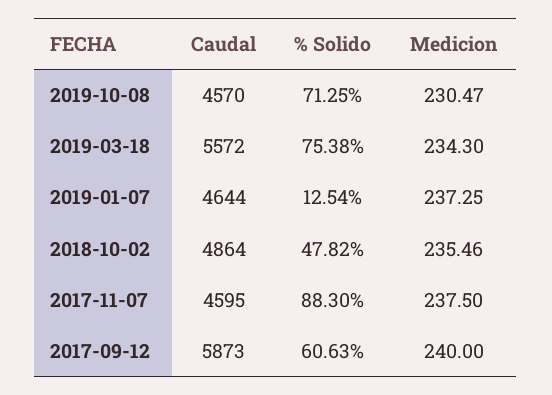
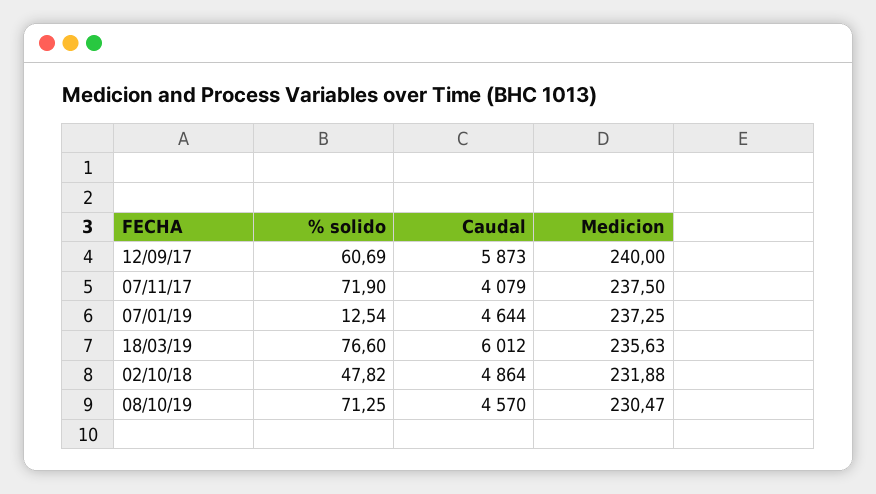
  {
    "Caudal": {
      "2019-10-08": 4570,
-     "2019-03-18": 5572,
+     "2019-03-18": 6012,
      "2019-01-07": 4644,
      "2018-10-02": 4864,
-     "2017-11-07": 4595,
+     "2017-11-07": 4079,
      "2017-09-12": 5873
    },
    "% Solido": {
      "2019-10-08": 71.25,
-     "2019-03-18": 75.38,
+     "2019-03-18": 76.6,
      "2019-01-07": 12.54,
      "2018-10-02": 47.82,
-     "2017-11-07": 88.3,
+     "2017-11-07": 71.9,
-     "2017-09-12": 60.63
+     "2017-09-12": 60.69
    },
    "Medicion": {
      "2019-10-08": 230.47,
-     "2019-03-18": 234.3,
+     "2019-03-18": 235.63,
      "2019-01-07": 237.25,
-     "2018-10-02": 235.46,
+     "2018-10-02": 231.88,
      "2017-11-07": 237.5,
      "2017-09-12": 240
    }
  }

